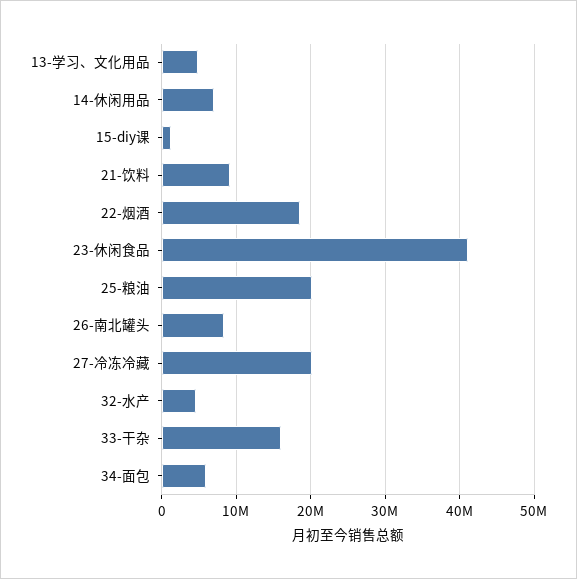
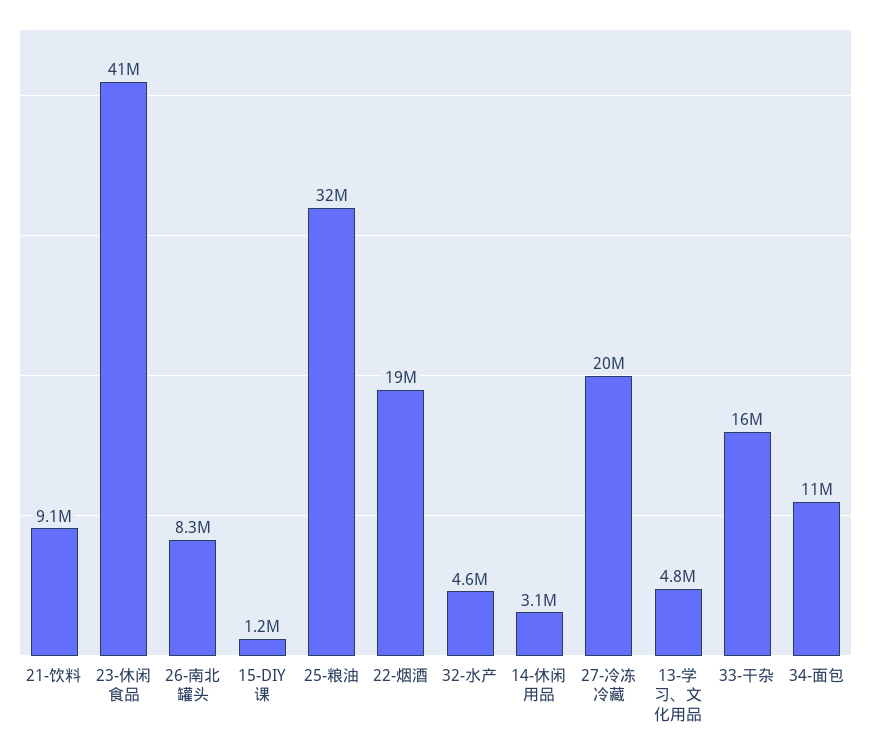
  {
    "13-学习、文化用品": 4800000,
-   "14-休闲用品": 7000000,
+   "14-休闲用品": 3100000,
    "15-diy课": 1200000,
    "21-饮料": 9100000,
    "22-烟酒": 19000000,
    "23-休闲食品": 41000000,
-   "25-粮油": 20000000,
+   "25-粮油": 32000000,
    "26-南北罐头": 8300000,
    "27-冷冻冷藏": 20000000,
    "32-水产": 4600000,
    "33-干杂": 16000000,
-   "34-面包": 6000000
+   "34-面包": 11000000
  }

